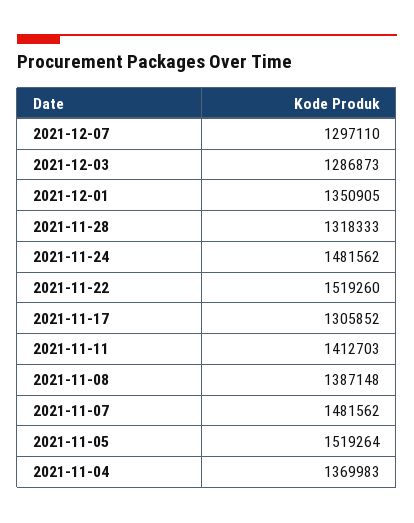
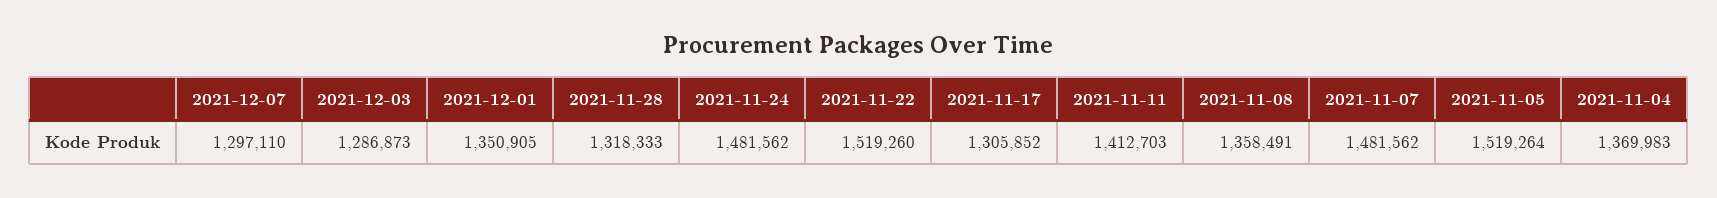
  {
    "2021-12-07": 1297110,
    "2021-12-03": 1286873,
    "2021-12-01": 1350905,
    "2021-11-28": 1318333,
    "2021-11-24": 1481562,
    "2021-11-22": 1519260,
    "2021-11-17": 1305852,
    "2021-11-11": 1412703,
-   "2021-11-08": 1387148,
+   "2021-11-08": 1358491,
    "2021-11-07": 1481562,
    "2021-11-05": 1519264,
    "2021-11-04": 1369983
  }

